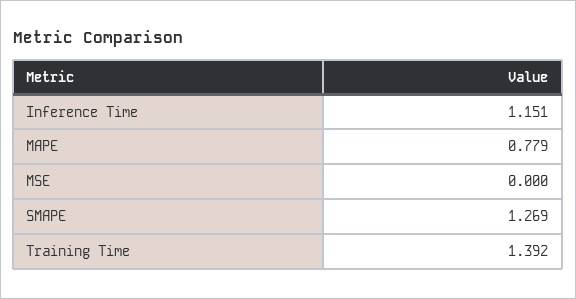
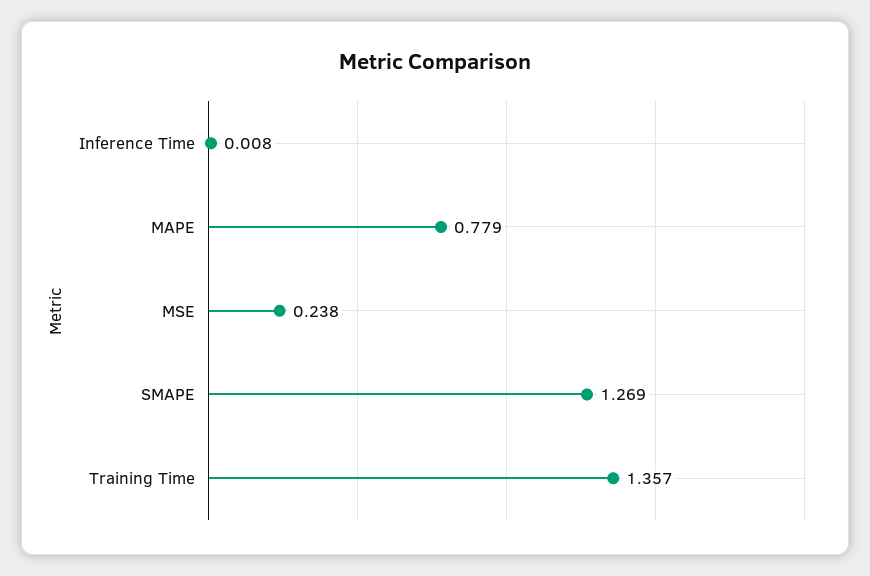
  {
-   "Inference Time": 1.151,
+   "Inference Time": 0.008,
    "MAPE": 0.779,
-   "MSE": 0,
+   "MSE": 0.238,
    "SMAPE": 1.269,
-   "Training Time": 1.392
+   "Training Time": 1.357
  }

